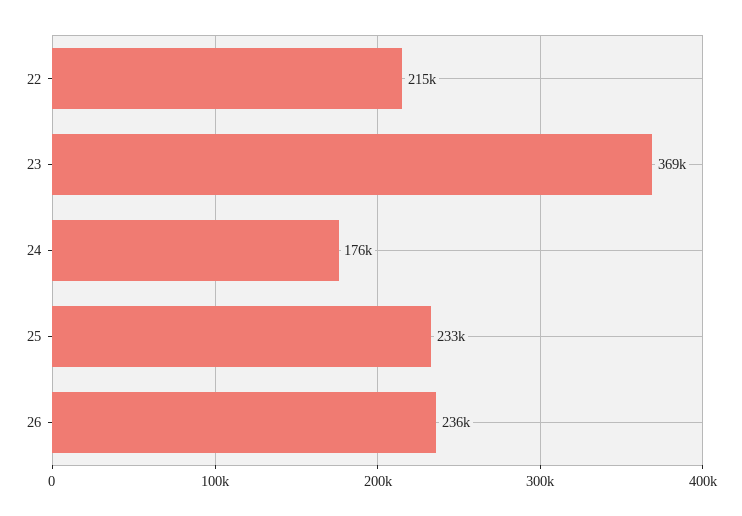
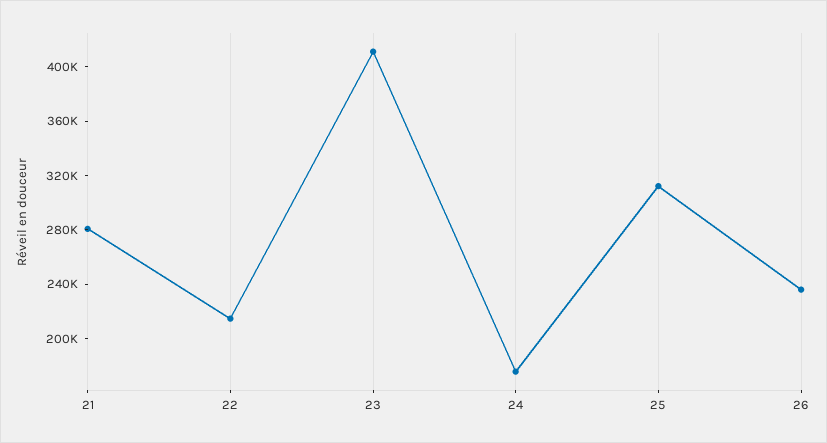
  {
    "22": 215000,
-   "23": 369000,
+   "23": 410000,
    "24": 176000,
-   "25": 233000,
+   "25": 310000,
-   "26": 236000
+   "26": 236000,
+   "21": 280000
  }

